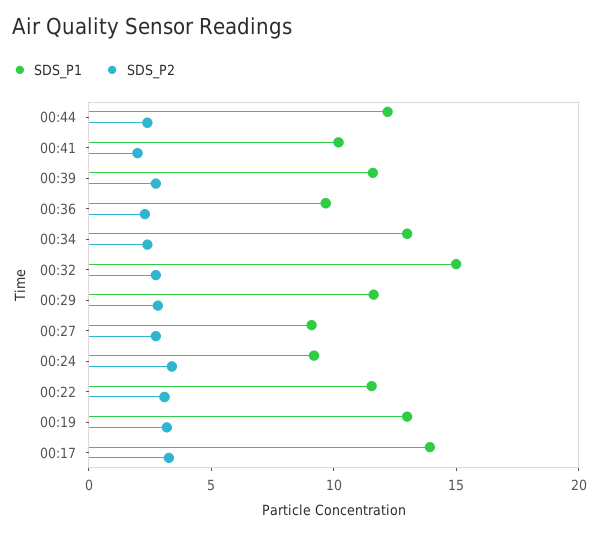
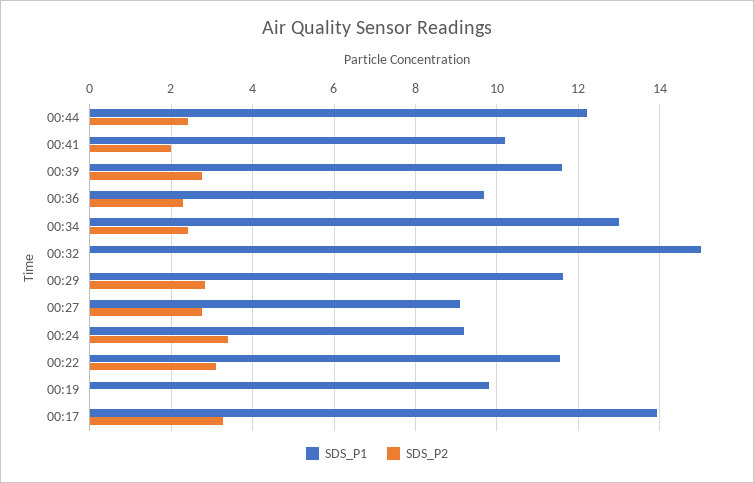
  {
    "SDS_P1": {
      "00:44": 12.2,
      "00:41": 10.2,
      "00:39": 11.6,
      "00:36": 9.6,
      "00:34": 13,
      "00:32": 15,
      "00:29": 11.6,
      "00:27": 9.2,
      "00:24": 9.2,
      "00:22": 11.6,
-     "00:19": 13,
+     "00:19": 9.8,
      "00:17": 14
    },
    "SDS_P2": {
      "00:44": 2.4,
      "00:41": 2,
      "00:39": 2.8,
      "00:36": 2.4,
      "00:34": 2.4,
-     "00:32": 3,
+     "00:32": 0,
      "00:29": 2.8,
      "00:27": 2.8,
      "00:24": 3.4,
      "00:22": 3.2,
-     "00:19": 3,
+     "00:19": 0,
      "00:17": 3.2
    }
  }

